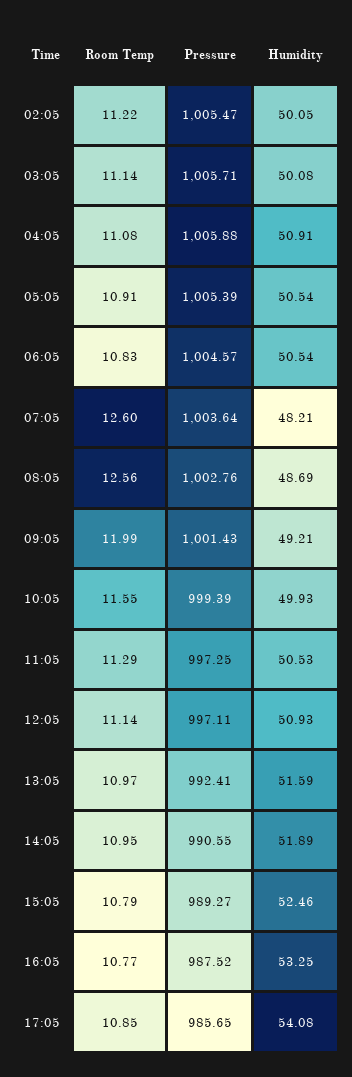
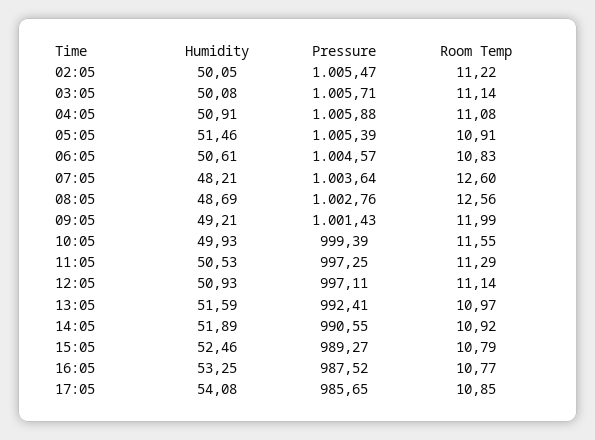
  {
    "Room Temp": {
      "02:05": 11.22,
      "03:05": 11.14,
      "04:05": 11.08,
      "05:05": 10.91,
      "06:05": 10.83,
      "07:05": 12.6,
      "08:05": 12.56,
      "09:05": 11.99,
      "10:05": 11.55,
      "11:05": 11.29,
      "12:05": 11.14,
      "13:05": 10.97,
-     "14:05": 10.95,
+     "14:05": 10.92,
      "15:05": 10.79,
      "16:05": 10.77,
      "17:05": 10.85
    },
    "Pressure": {
      "02:05": 1005.47,
      "03:05": 1005.71,
      "04:05": 1005.88,
      "05:05": 1005.39,
      "06:05": 1004.57,
      "07:05": 1003.64,
      "08:05": 1002.76,
      "09:05": 1001.43,
      "10:05": 999.39,
      "11:05": 997.25,
      "12:05": 997.11,
      "13:05": 992.41,
      "14:05": 990.55,
      "15:05": 989.27,
      "16:05": 987.52,
      "17:05": 985.65
    },
    "Humidity": {
      "02:05": 50.05,
      "03:05": 50.08,
      "04:05": 50.91,
-     "05:05": 50.54,
+     "05:05": 51.46,
-     "06:05": 50.54,
+     "06:05": 50.61,
      "07:05": 48.21,
      "08:05": 48.69,
      "09:05": 49.21,
      "10:05": 49.93,
      "11:05": 50.53,
      "12:05": 50.93,
      "13:05": 51.59,
      "14:05": 51.89,
      "15:05": 52.46,
      "16:05": 53.25,
      "17:05": 54.08
    }
  }

